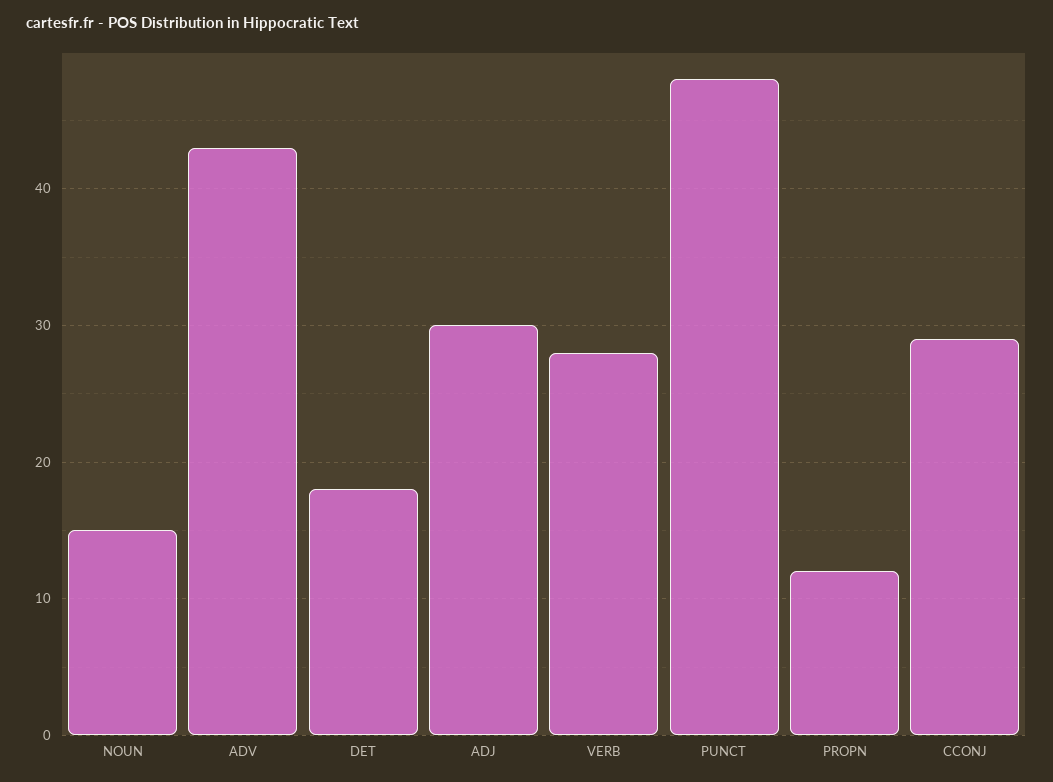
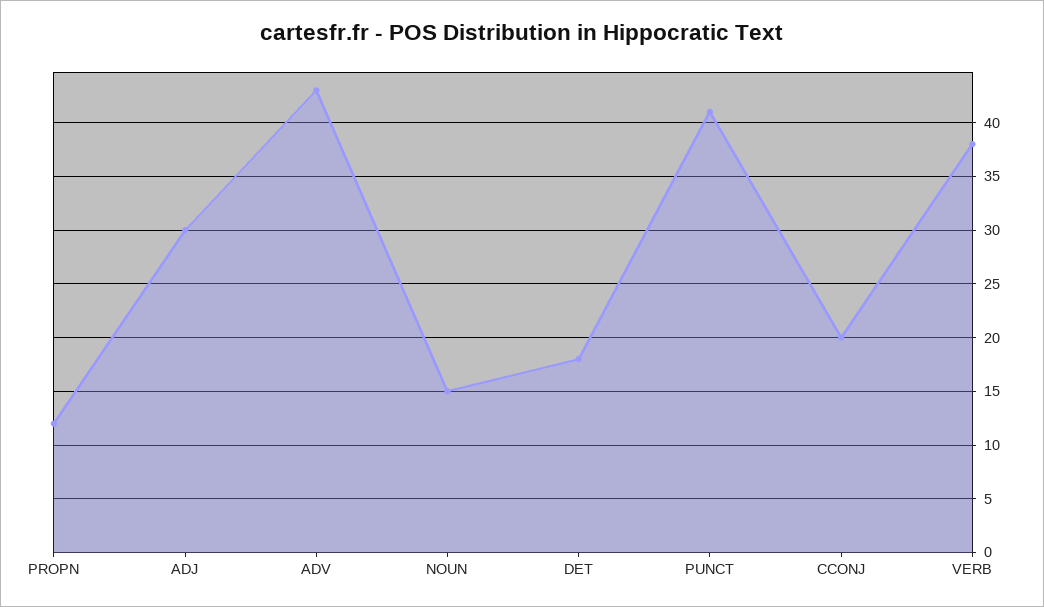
  {
    "NOUN": 15,
    "ADV": 43,
    "DET": 18,
    "ADJ": 30,
-   "VERB": 28,
+   "VERB": 38,
-   "PUNCT": 48,
+   "PUNCT": 41,
    "PROPN": 12,
-   "CCONJ": 29
+   "CCONJ": 20
  }

